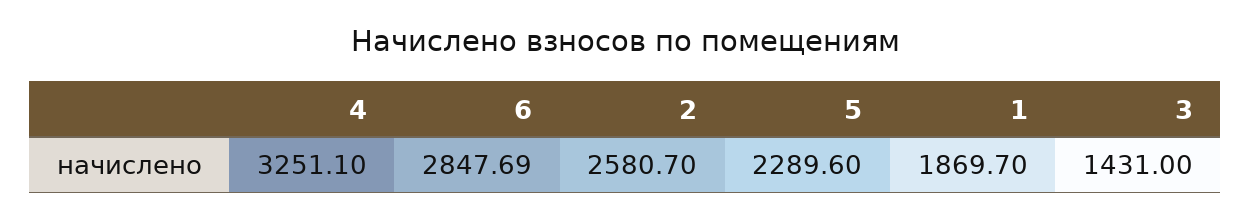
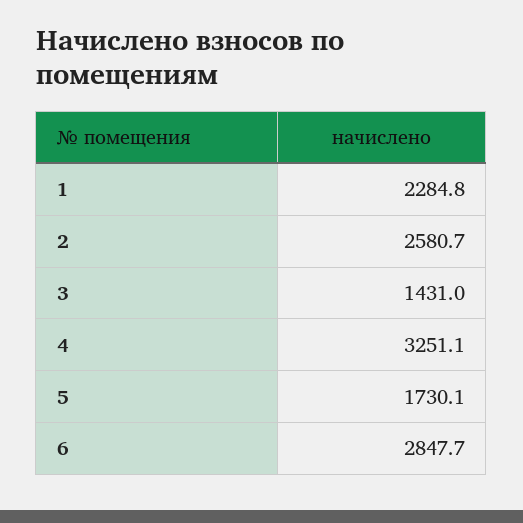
  {
    "4": 3251.1,
    "6": 2847.69,
    "2": 2580.7,
-   "5": 2289.6,
+   "5": 1730.1,
-   "1": 1869.7,
+   "1": 2284.8,
    "3": 1431
  }

